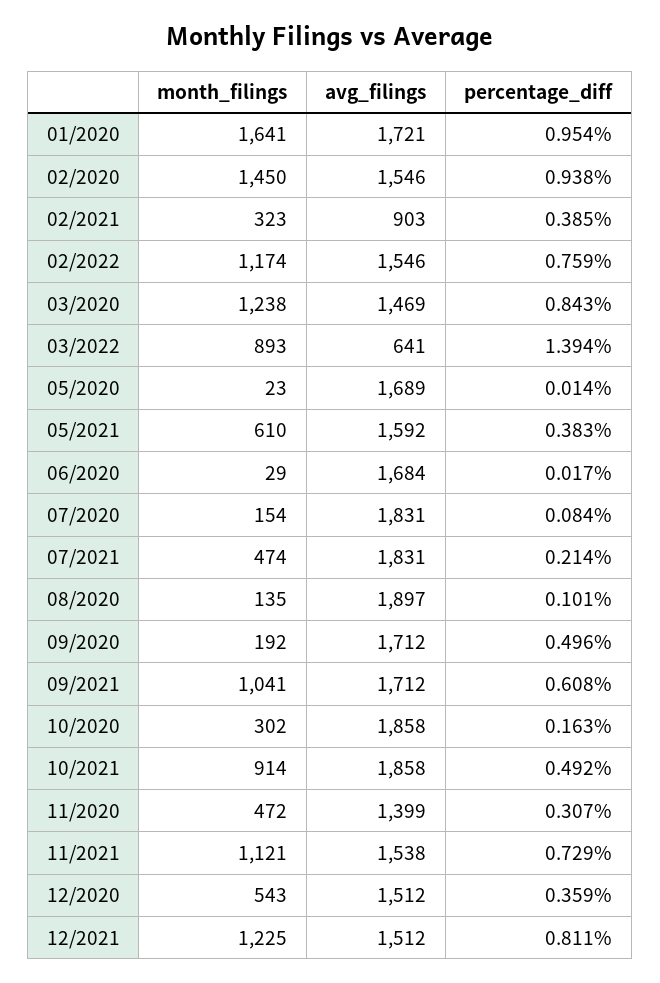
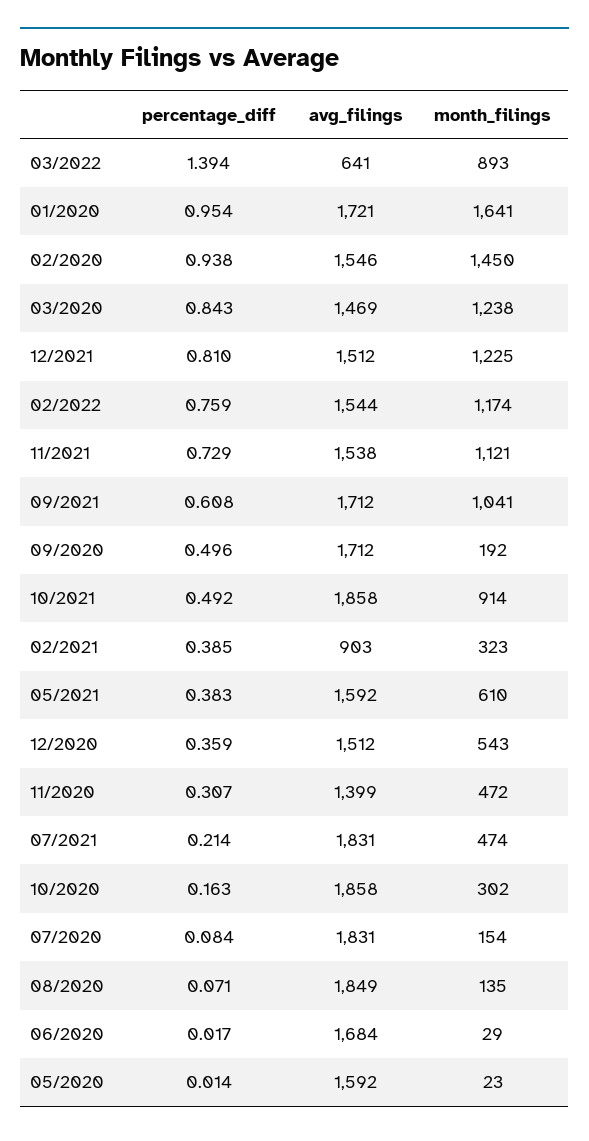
  {
    "month_filings": {
      "01/2020": 1641,
      "02/2020": 1450,
      "02/2021": 323,
      "02/2022": 1174,
      "03/2020": 1238,
      "03/2022": 893,
      "05/2020": 23,
      "05/2021": 610,
      "06/2020": 29,
      "07/2020": 154,
      "07/2021": 474,
      "08/2020": 135,
      "09/2020": 192,
      "09/2021": 1041,
      "10/2020": 302,
      "10/2021": 914,
      "11/2020": 472,
      "11/2021": 1121,
      "12/2020": 543,
      "12/2021": 1225
    },
    "avg_filings": {
      "01/2020": 1721,
      "02/2020": 1546,
      "02/2021": 903,
-     "02/2022": 1546,
+     "02/2022": 1544,
      "03/2020": 1469,
      "03/2022": 641,
-     "05/2020": 1689,
+     "05/2020": 1592,
      "05/2021": 1592,
      "06/2020": 1684,
      "07/2020": 1831,
      "07/2021": 1831,
-     "08/2020": 1897,
+     "08/2020": 1849,
      "09/2020": 1712,
      "09/2021": 1712,
      "10/2020": 1858,
      "10/2021": 1858,
      "11/2020": 1399,
      "11/2021": 1538,
      "12/2020": 1512,
      "12/2021": 1512
    },
    "percentage_diff": {
      "01/2020": 0.954,
      "02/2020": 0.938,
      "02/2021": 0.385,
      "02/2022": 0.759,
      "03/2020": 0.843,
      "03/2022": 1.394,
      "05/2020": 0.014,
      "05/2021": 0.383,
      "06/2020": 0.017,
      "07/2020": 0.084,
      "07/2021": 0.214,
-     "08/2020": 0.101,
+     "08/2020": 0.071,
      "09/2020": 0.496,
      "09/2021": 0.608,
      "10/2020": 0.163,
      "10/2021": 0.492,
      "11/2020": 0.307,
      "11/2021": 0.729,
      "12/2020": 0.359,
-     "12/2021": 0.811
+     "12/2021": 0.81
    }
  }

